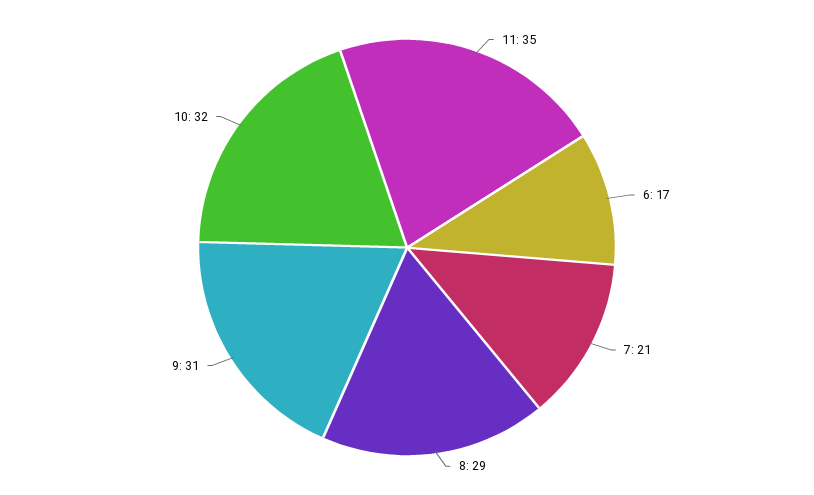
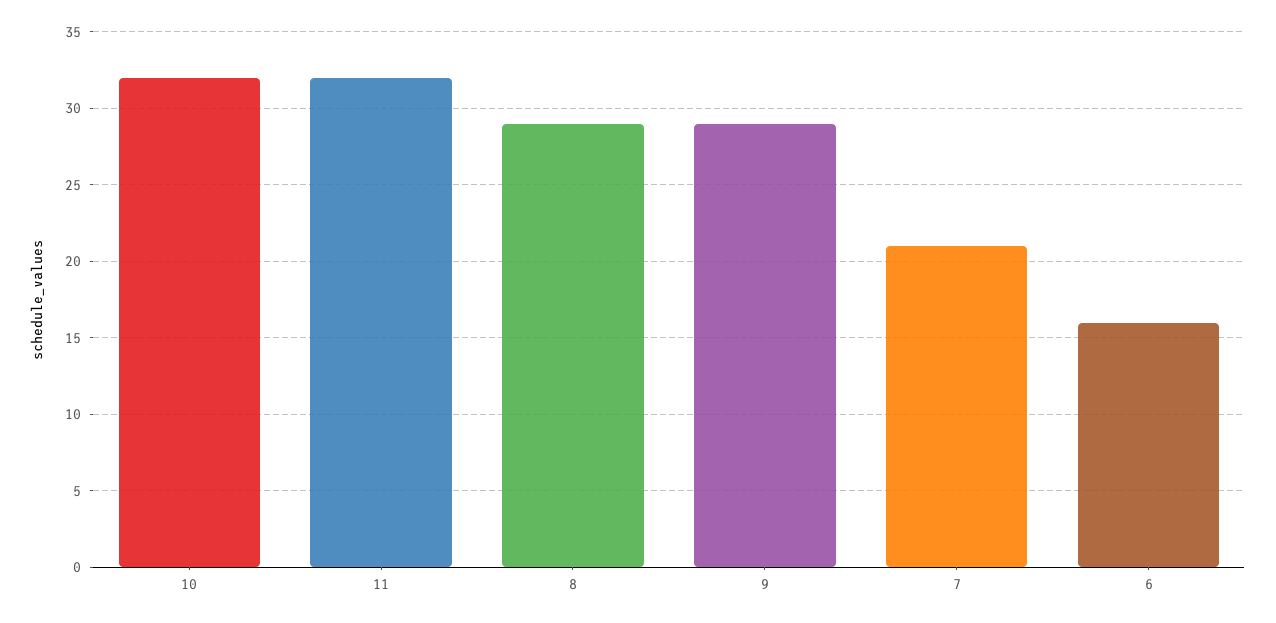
  {
-   "11": 35,
+   "11": 32,
-   "6": 17,
+   "6": 16,
    "7": 21,
    "8": 29,
-   "9": 31,
+   "9": 29,
    "10": 32
  }

